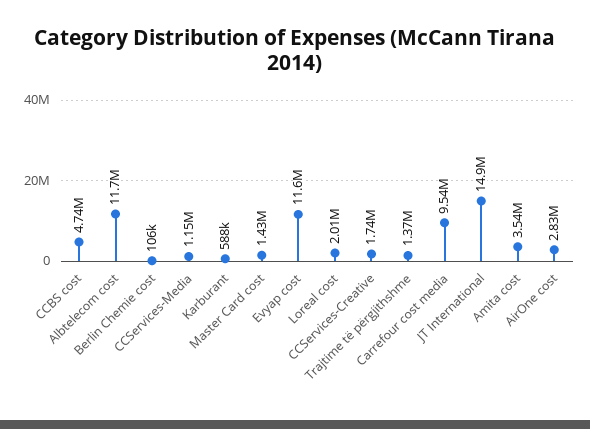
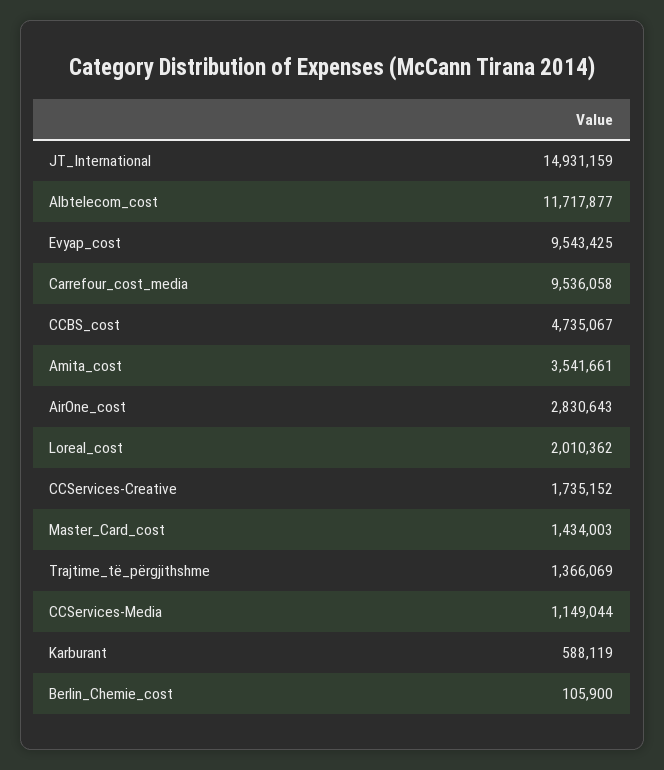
  {
    "CCBS cost": 4735067,
    "Albtelecom cost": 11717877,
    "Berlin Chemie cost": 105900,
    "CCServices-Media": 1149044,
    "Karburant": 588119,
    "Master Card cost": 1434003,
-   "Evyap cost": 11600000,
+   "Evyap cost": 9543425,
    "Loreal cost": 2010362,
    "CCServices-Creative": 1735152,
    "Trajtime të përgjithshme": 1366069,
    "Carrefour cost media": 9536058,
    "JT International": 14931159,
    "Amita cost": 3541661,
    "AirOne cost": 2830643
  }

